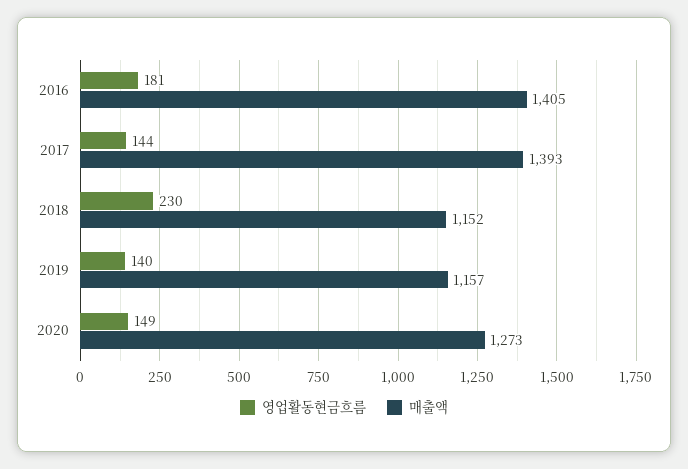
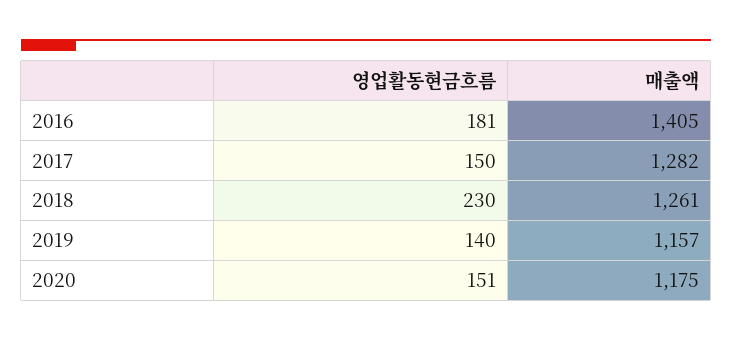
  {
    "영업활동현금흐름": {
      "2016": 181,
-     "2017": 144,
+     "2017": 150,
      "2018": 230,
      "2019": 140,
-     "2020": 149
+     "2020": 151
    },
    "매출액": {
      "2016": 1405,
-     "2017": 1393,
+     "2017": 1282,
-     "2018": 1152,
+     "2018": 1261,
      "2019": 1157,
-     "2020": 1273
+     "2020": 1175
    }
  }

